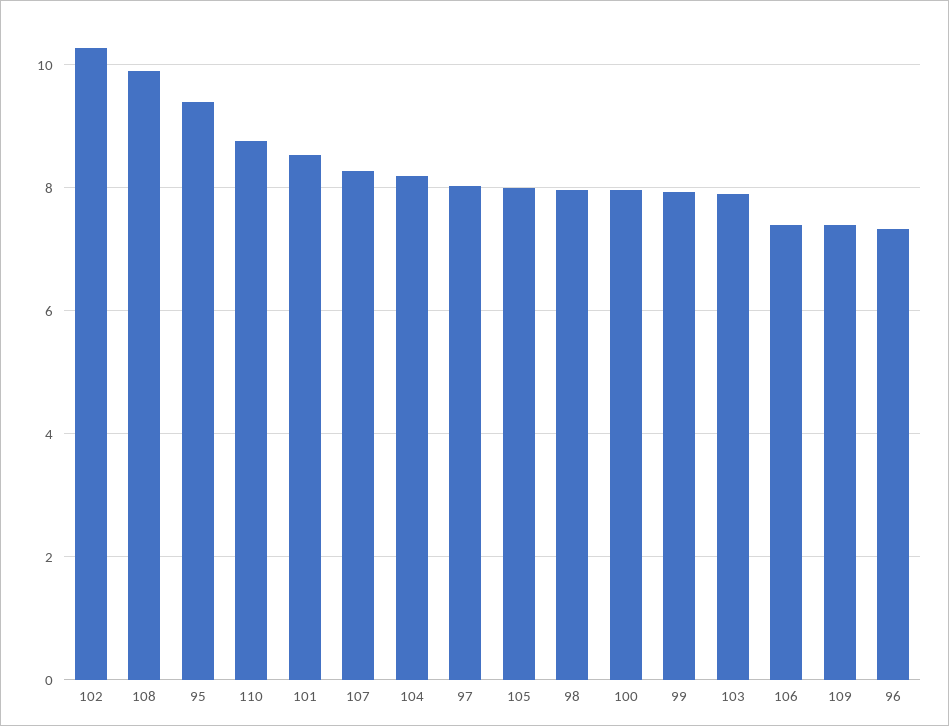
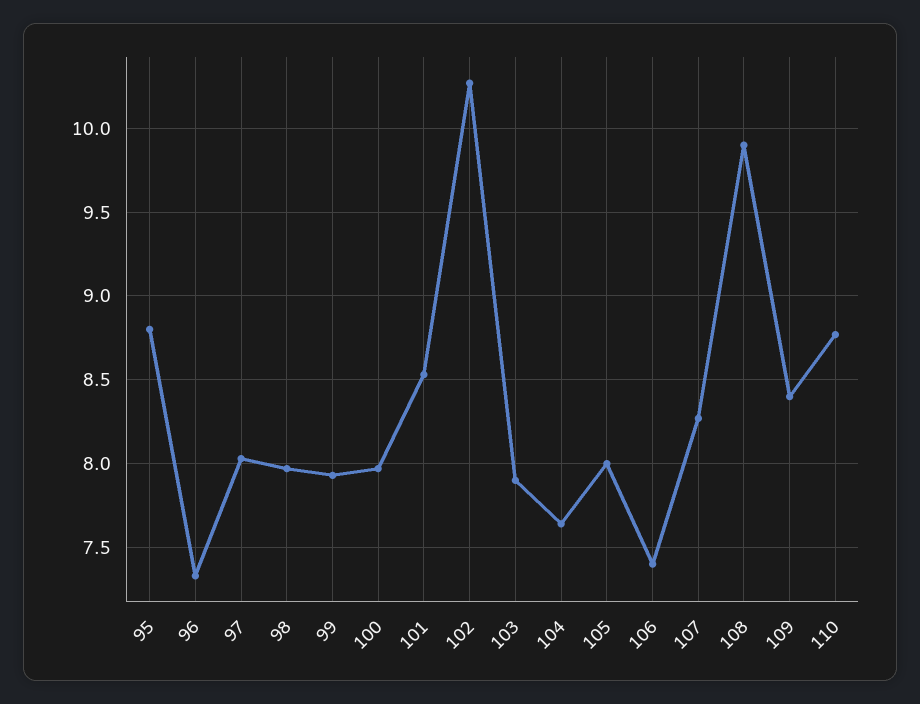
  {
    "102": 10.25,
    "108": 9.9,
-   "95": 9.4,
+   "95": 8.8,
    "110": 8.75,
    "101": 8.55,
    "107": 8.25,
-   "104": 8.2,
+   "104": 7.65,
    "97": 8.05,
    "105": 8,
    "98": 7.95,
    "100": 7.95,
    "99": 7.95,
    "103": 7.9,
    "106": 7.4,
-   "109": 7.4,
+   "109": 8.4,
    "96": 7.35
  }

